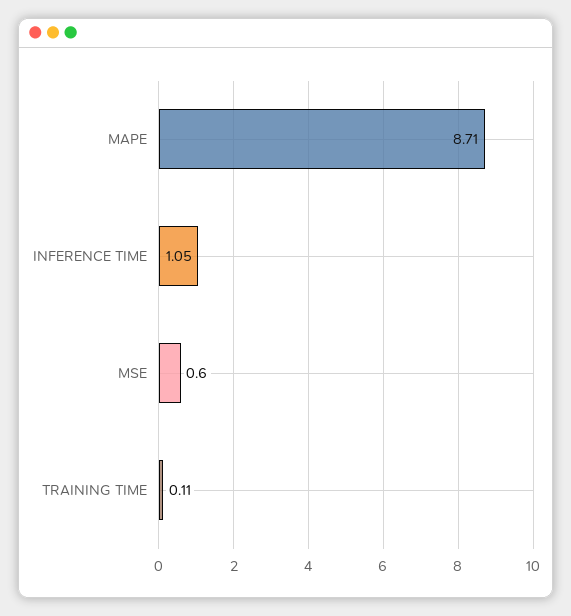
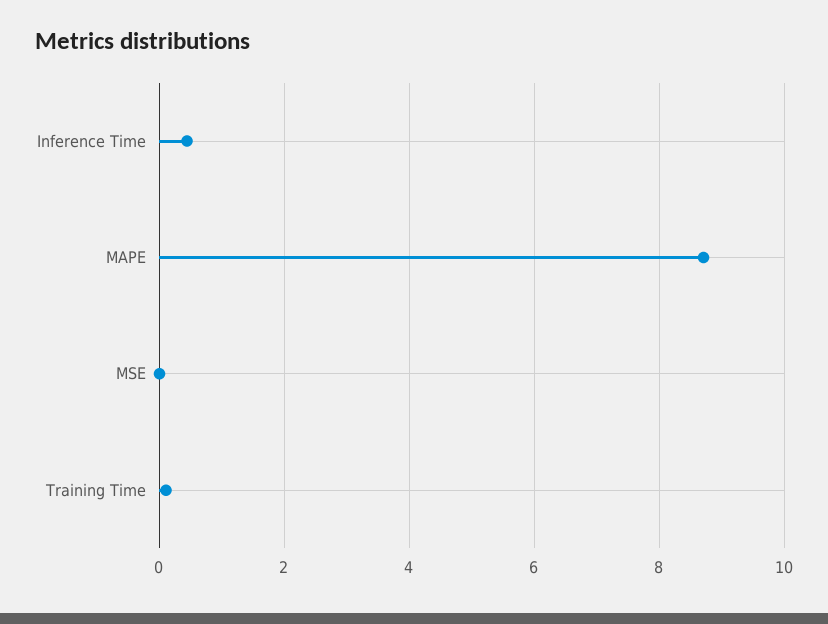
  {
    "MAPE": 8.71,
-   "INFERENCE TIME": 1.05,
+   "INFERENCE TIME": 0.4,
-   "MSE": 0.6,
+   "MSE": 0,
    "TRAINING TIME": 0.11
  }

